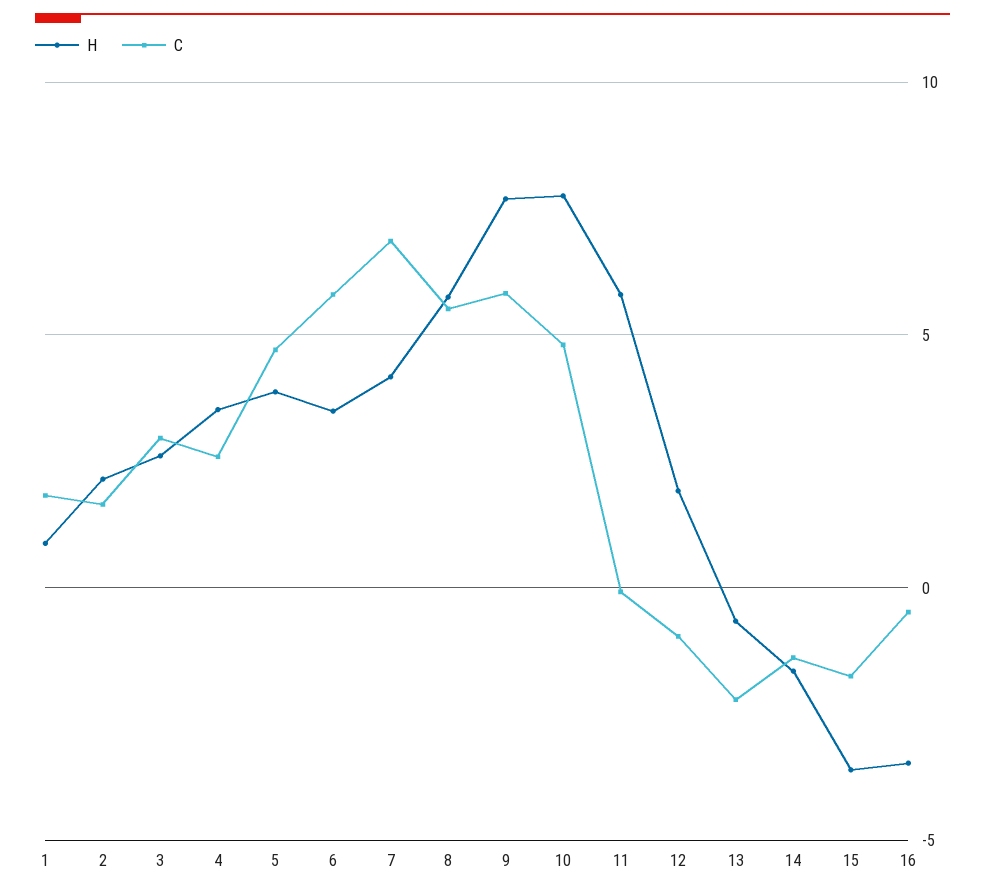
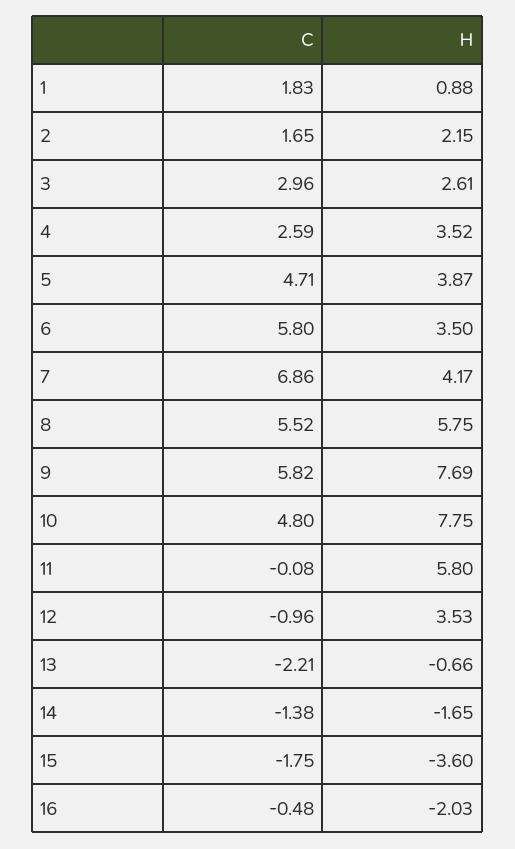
  {
    "H": {
      "1": 0.88,
      "2": 2.15,
      "3": 2.61,
      "4": 3.52,
      "5": 3.87,
      "6": 3.5,
      "7": 4.17,
      "8": 5.75,
      "9": 7.69,
      "10": 7.75,
      "11": 5.8,
-     "12": 2,
+     "12": 3.53,
      "13": -0.66,
      "14": -1.65,
      "15": -3.6,
-     "16": -3.5
+     "16": -2.03
    },
    "C": {
      "1": 1.83,
      "2": 1.65,
      "3": 2.96,
      "4": 2.59,
      "5": 4.71,
      "6": 5.8,
      "7": 6.86,
      "8": 5.52,
      "9": 5.82,
      "10": 4.8,
      "11": -0.08,
      "12": -0.96,
      "13": -2.21,
      "14": -1.38,
      "15": -1.75,
      "16": -0.48
    }
  }

